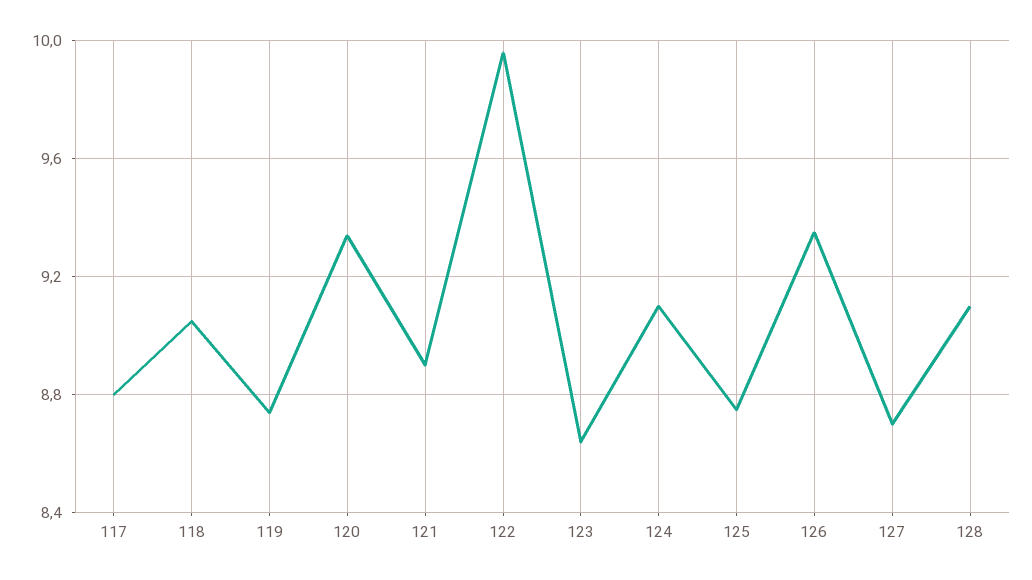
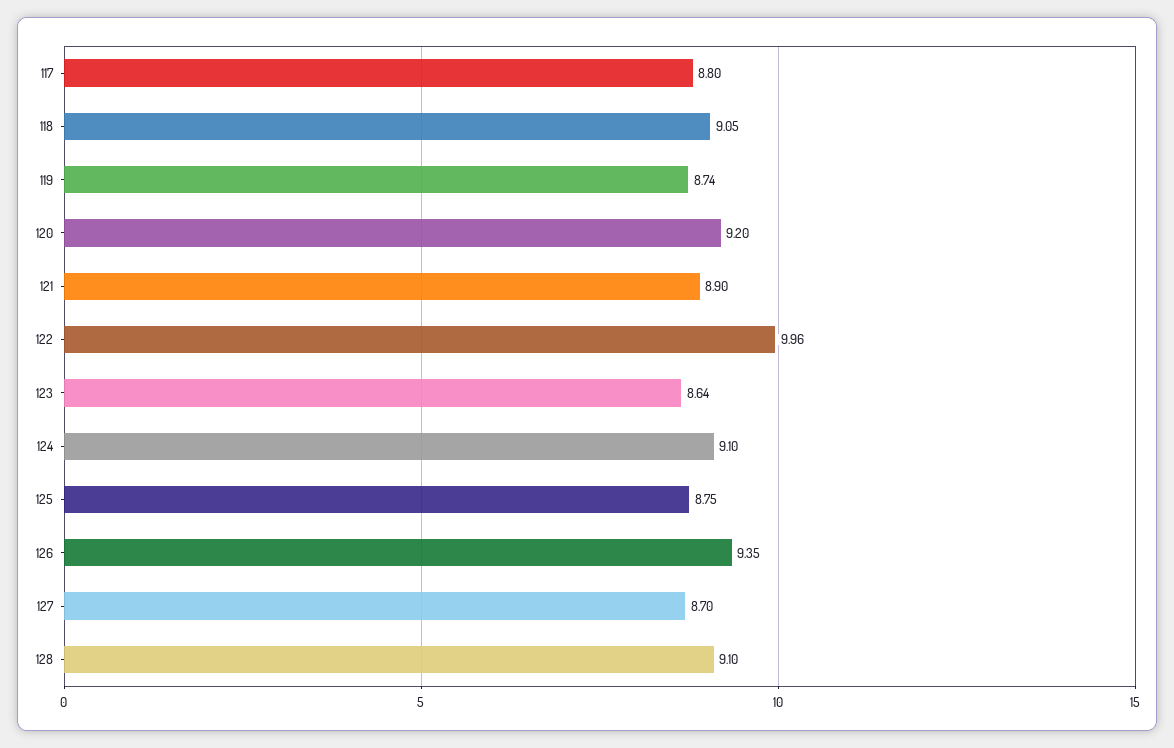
  {
    "117": 8.8,
    "118": 9.05,
    "119": 8.74,
-   "120": 9.35,
+   "120": 9.2,
    "121": 8.9,
    "122": 9.96,
    "123": 8.64,
    "124": 9.1,
    "125": 8.75,
    "126": 9.35,
    "127": 8.7,
    "128": 9.1
  }

